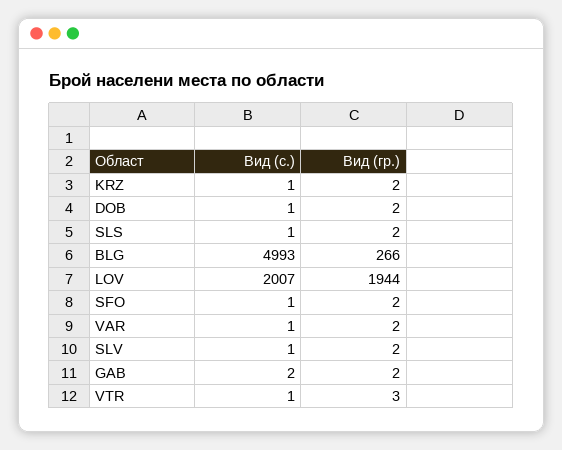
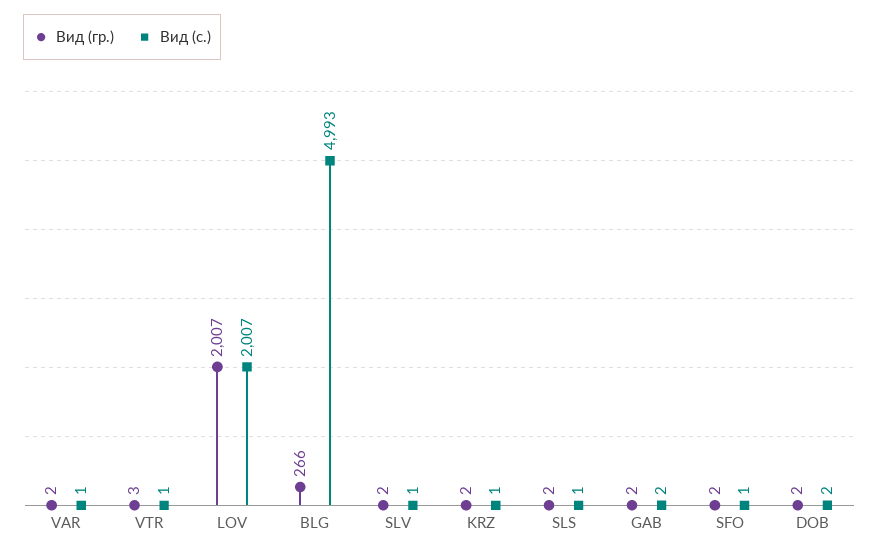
  {
    "Вид (с.)": {
      "KRZ": 1,
-     "DOB": 1,
+     "DOB": 2,
      "SLS": 1,
      "BLG": 4993,
      "LOV": 2007,
      "SFO": 1,
      "VAR": 1,
      "SLV": 1,
      "GAB": 2,
      "VTR": 1
    },
    "Вид (гр.)": {
      "KRZ": 2,
      "DOB": 2,
      "SLS": 2,
      "BLG": 266,
-     "LOV": 1944,
+     "LOV": 2007,
      "SFO": 2,
      "VAR": 2,
      "SLV": 2,
      "GAB": 2,
      "VTR": 3
    }
  }

